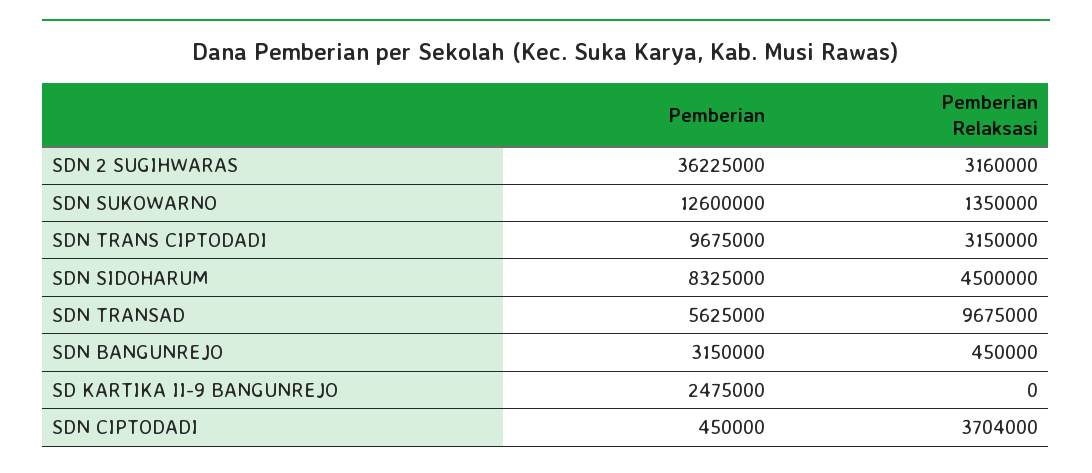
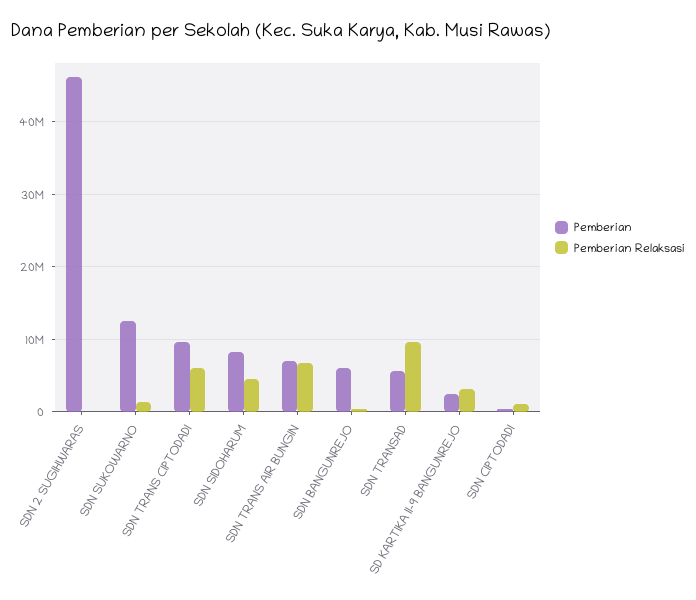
  {
    "Pemberian": {
-     "SDN 2 SUGIHWARAS": 36225000,
+     "SDN 2 SUGIHWARAS": 46000000,
      "SDN SUKOWARNO": 12600000,
      "SDN TRANS CIPTODADI": 9675000,
      "SDN SIDOHARUM": 8325000,
      "SDN TRANSAD": 5625000,
-     "SDN BANGUNREJO": 3150000,
+     "SDN BANGUNREJO": 6000000,
      "SD KARTIKA II-9 BANGUNREJO": 2475000,
-     "SDN CIPTODADI": 450000
+     "SDN CIPTODADI": 450000,
+     "SDN TRANS AIR BUNGIN": 7000000
    },
    "Pemberian Relaksasi": {
-     "SDN 2 SUGIHWARAS": 3160000,
+     "SDN 2 SUGIHWARAS": 0,
      "SDN SUKOWARNO": 1350000,
-     "SDN TRANS CIPTODADI": 3150000,
+     "SDN TRANS CIPTODADI": 6000000,
      "SDN SIDOHARUM": 4500000,
      "SDN TRANSAD": 9675000,
      "SDN BANGUNREJO": 450000,
-     "SD KARTIKA II-9 BANGUNREJO": 0,
+     "SD KARTIKA II-9 BANGUNREJO": 3000000,
-     "SDN CIPTODADI": 3704000
+     "SDN CIPTODADI": 1000000,
+     "SDN TRANS AIR BUNGIN": 7000000
    }
  }

